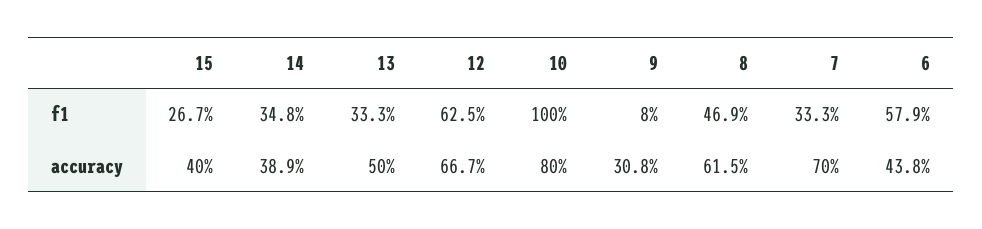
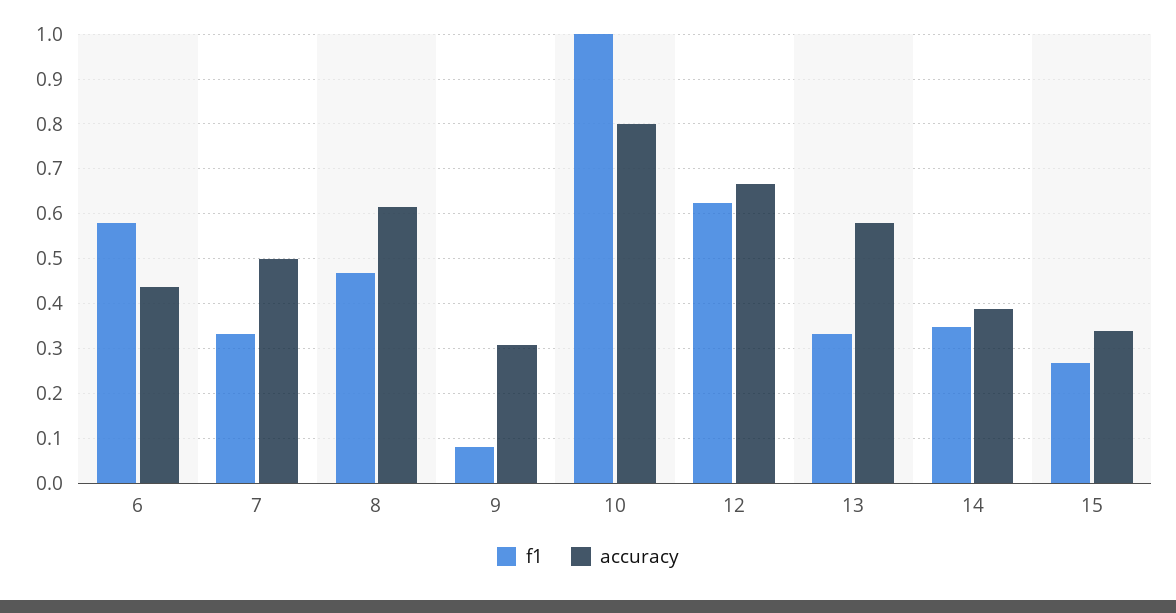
  {
    "f1": {
      "15": 0.267,
      "14": 0.348,
      "13": 0.333,
      "12": 0.625,
      "10": 1,
      "9": 0.08,
      "8": 0.469,
      "7": 0.333,
      "6": 0.579
    },
    "accuracy": {
-     "15": 0.4,
+     "15": 0.34,
      "14": 0.389,
-     "13": 0.5,
+     "13": 0.58,
      "12": 0.667,
      "10": 0.8,
      "9": 0.308,
      "8": 0.615,
-     "7": 0.7,
+     "7": 0.5,
      "6": 0.438
    }
  }

